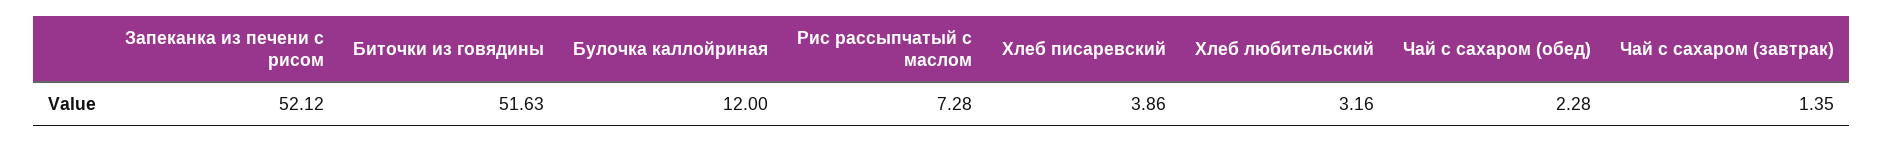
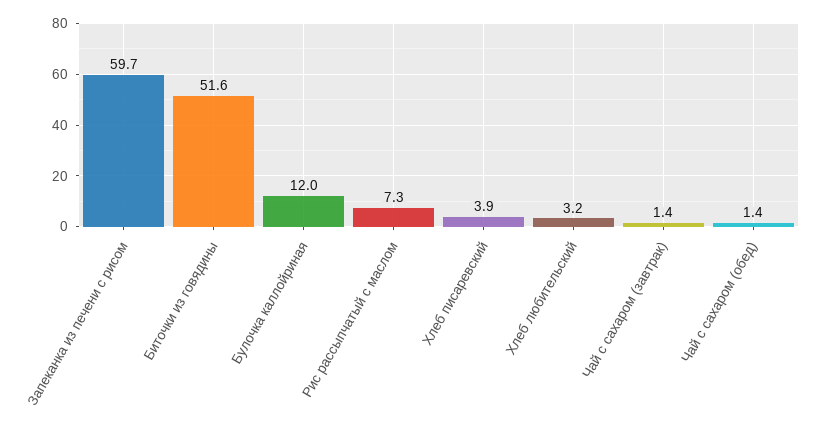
  {
-   "Запеканка из печени с рисом": 52.12,
+   "Запеканка из печени с рисом": 59.7,
    "Биточки из говядины": 51.63,
    "Булочка каллойриная": 12,
    "Рис рассыпчатый с маслом": 7.28,
    "Хлеб писаревский": 3.86,
    "Хлеб любительский": 3.16,
-   "Чай с сахаром (обед)": 2.28,
+   "Чай с сахаром (обед)": 1.4,
    "Чай с сахаром (завтрак)": 1.35
  }

